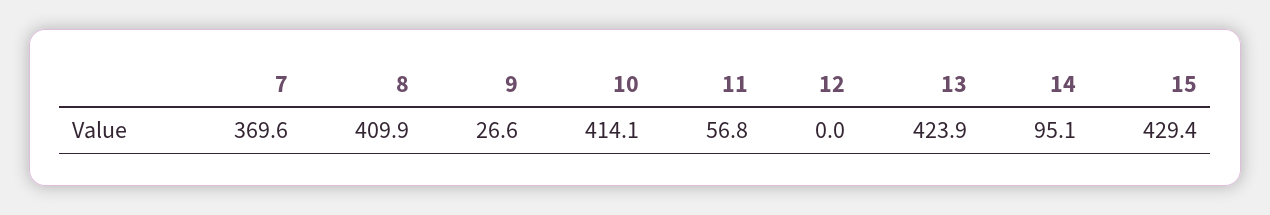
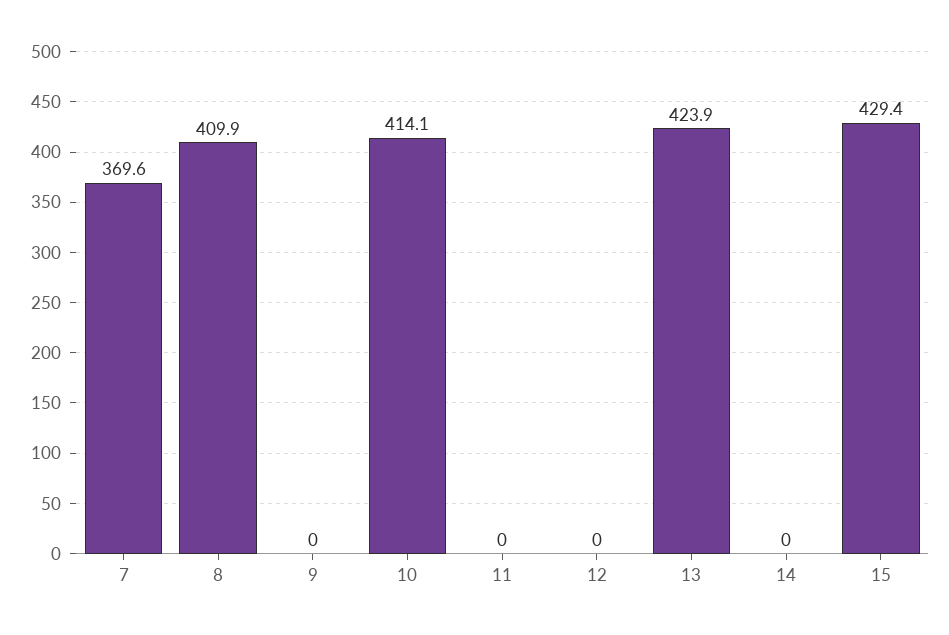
  {
    "7": 369.6,
    "8": 409.9,
-   "9": 26.6,
+   "9": 0,
    "10": 414.1,
-   "11": 56.8,
+   "11": 0,
    "12": 0,
    "13": 423.9,
-   "14": 95.1,
+   "14": 0,
    "15": 429.4
  }

